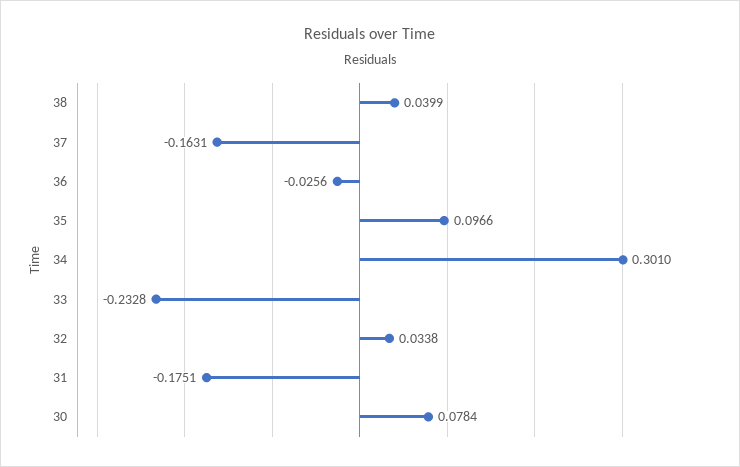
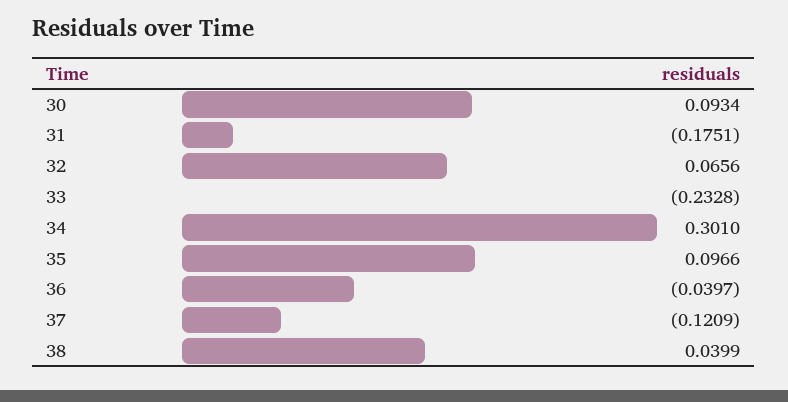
  {
    "38": 0.0399,
-   "37": -0.1631,
+   "37": -0.1209,
-   "36": -0.0256,
+   "36": -0.0397,
    "35": 0.0966,
    "34": 0.301,
    "33": -0.2328,
-   "32": 0.0338,
+   "32": 0.0656,
    "31": -0.1751,
-   "30": 0.0784
+   "30": 0.0934
  }

